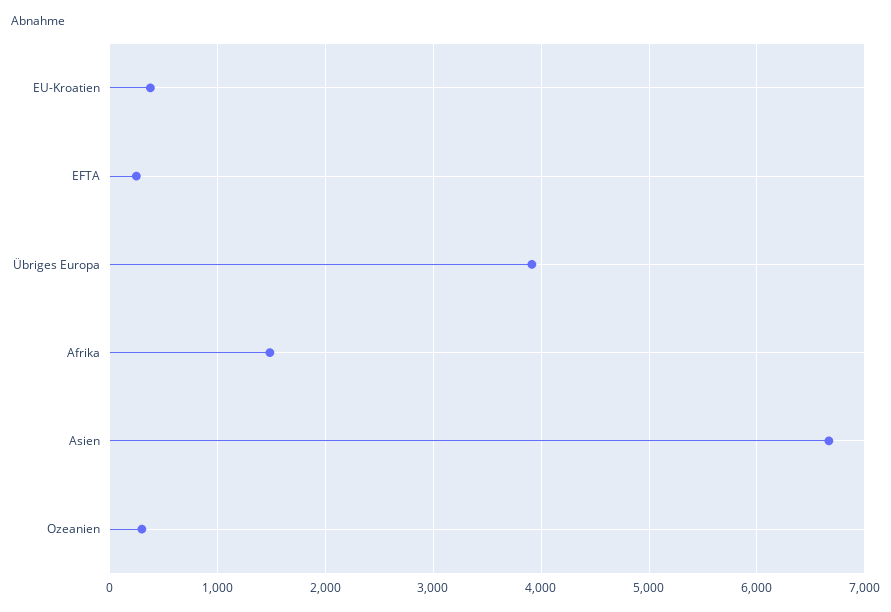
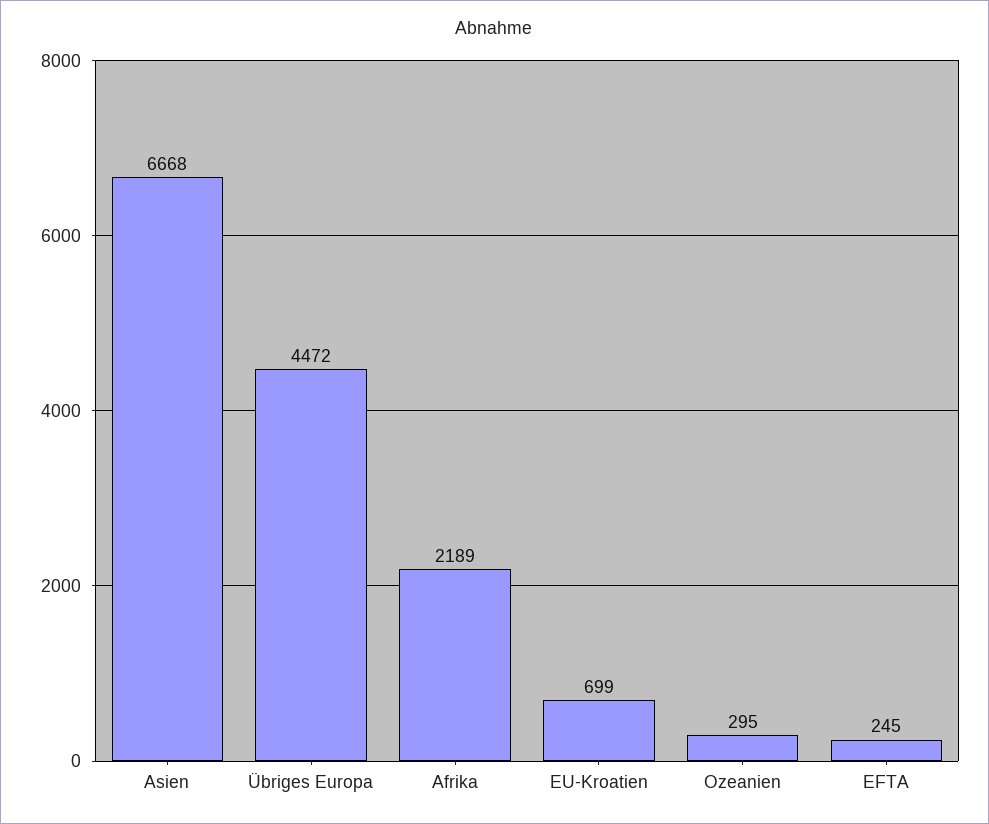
  {
-   "EU-Kroatien": 400,
+   "EU-Kroatien": 699,
    "EFTA": 245,
-   "Übriges Europa": 3900,
+   "Übriges Europa": 4472,
-   "Afrika": 1500,
+   "Afrika": 2189,
    "Asien": 6668,
    "Ozeanien": 295
  }

